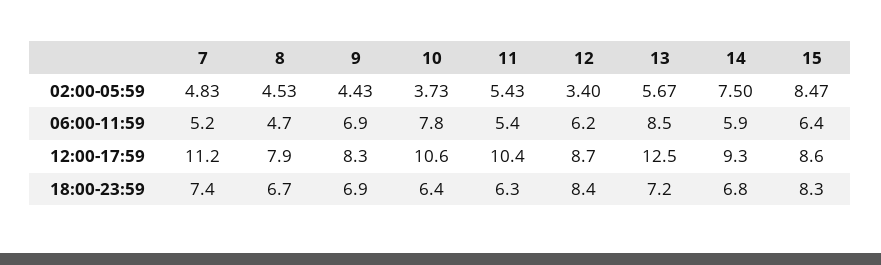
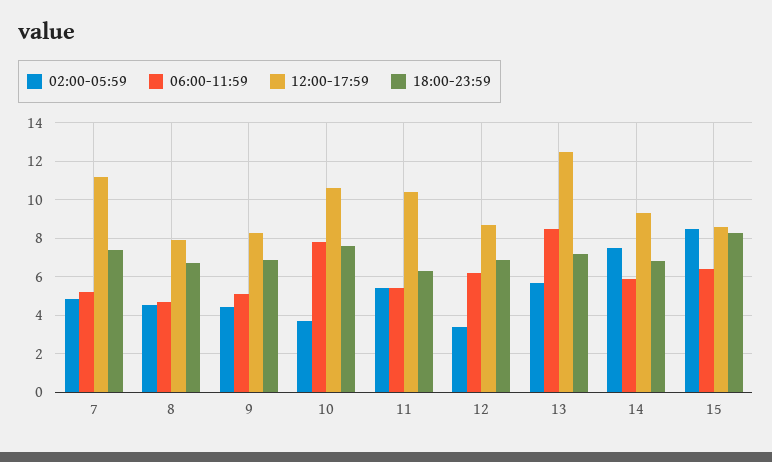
  {
    "02:00-05:59": {
      "7": 4.83,
      "8": 4.53,
      "9": 4.43,
      "10": 3.73,
      "11": 5.43,
      "12": 3.4,
      "13": 5.67,
      "14": 7.5,
      "15": 8.47
    },
    "06:00-11:59": {
      "7": 5.2,
      "8": 4.7,
-     "9": 6.9,
+     "9": 5,
      "10": 7.8,
      "11": 5.4,
      "12": 6.2,
      "13": 8.5,
      "14": 5.9,
      "15": 6.4
    },
    "12:00-17:59": {
      "7": 11.2,
      "8": 7.9,
      "9": 8.3,
      "10": 10.6,
      "11": 10.4,
      "12": 8.7,
      "13": 12.5,
      "14": 9.3,
      "15": 8.6
    },
    "18:00-23:59": {
      "7": 7.4,
      "8": 6.7,
      "9": 6.9,
-     "10": 6.4,
+     "10": 7.5,
      "11": 6.3,
-     "12": 8.4,
+     "12": 7,
      "13": 7.2,
      "14": 6.8,
      "15": 8.3
    }
  }

